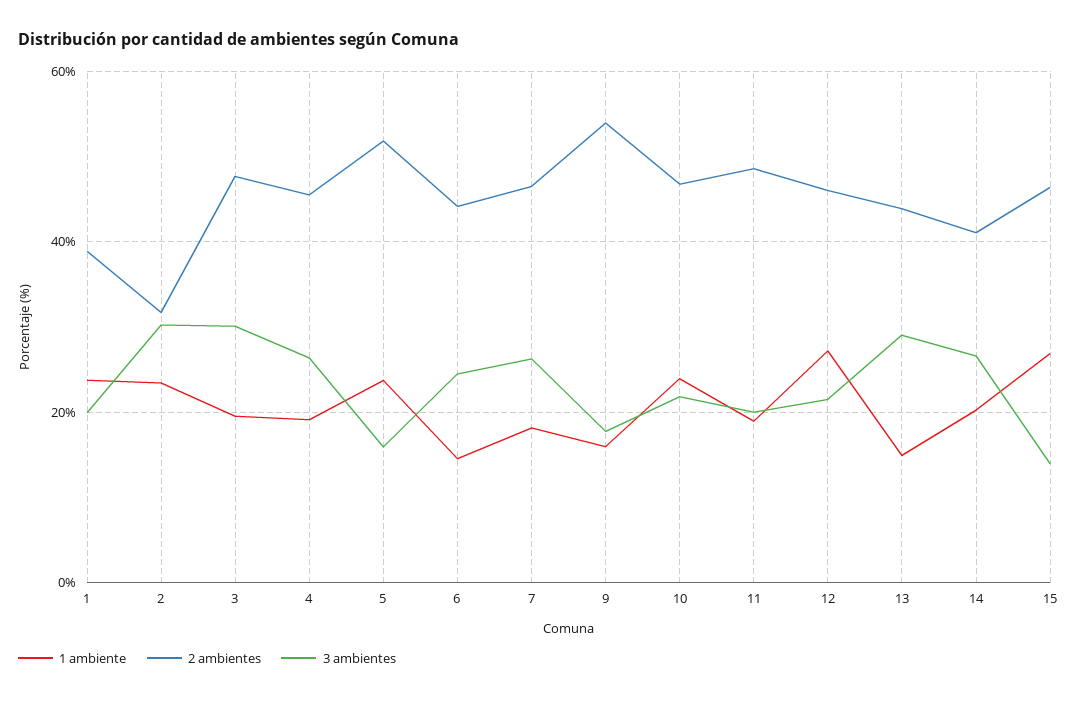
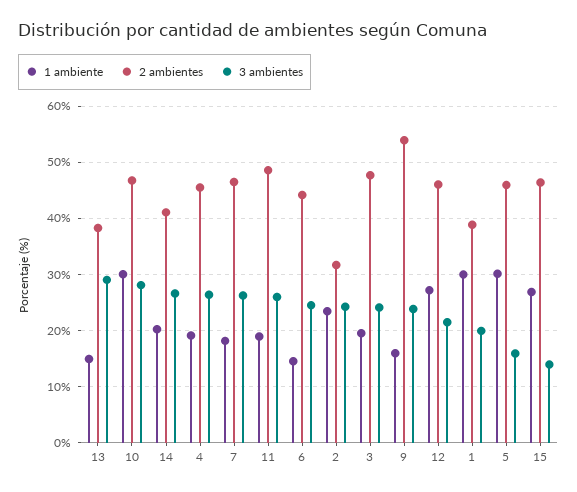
  {
    "1 ambiente": {
-     "1": 24,
+     "1": 30,
      "2": 24,
      "3": 20,
      "4": 20,
-     "5": 24,
+     "5": 30,
      "6": 14,
      "7": 18,
      "9": 16,
-     "10": 24,
+     "10": 30,
      "11": 18,
      "12": 28,
      "13": 14,
      "14": 20,
      "15": 26
    },
    "2 ambientes": {
      "1": 38,
      "2": 32,
      "3": 48,
      "4": 46,
-     "5": 52,
+     "5": 46,
      "6": 44,
      "7": 46,
      "9": 54,
      "10": 46,
      "11": 48,
      "12": 46,
-     "13": 44,
+     "13": 38,
      "14": 42,
      "15": 46
    },
    "3 ambientes": {
      "1": 20,
-     "2": 30,
+     "2": 24,
-     "3": 30,
+     "3": 24,
      "4": 26,
      "5": 16,
      "6": 24,
      "7": 26,
-     "9": 18,
+     "9": 24,
-     "10": 22,
+     "10": 28,
-     "11": 20,
+     "11": 26,
      "12": 22,
      "13": 30,
      "14": 26,
      "15": 14
    }
  }

